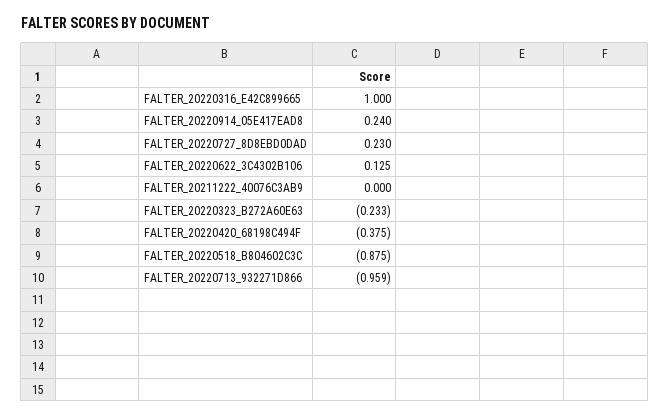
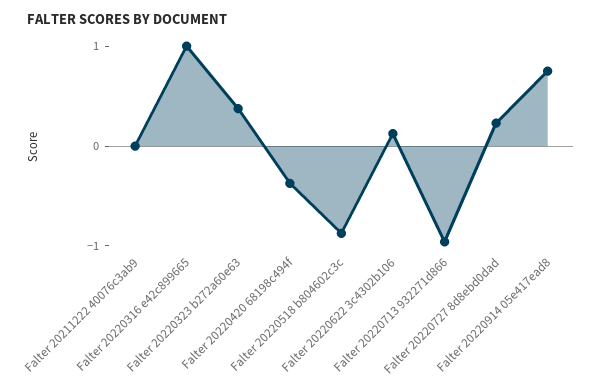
  {
    "FALTER_20220316_E42C899665": 1,
-   "FALTER_20220914_05E417EAD8": 0.24,
+   "FALTER_20220914_05E417EAD8": 0.8,
    "FALTER_20220727_8D8EBD0DAD": 0.23,
    "FALTER_20220622_3C4302B106": 0.125,
    "FALTER_20211222_40076C3AB9": 0,
-   "FALTER_20220323_B272A60E63": -0.233,
+   "FALTER_20220323_B272A60E63": 0.4,
    "FALTER_20220420_68198C494F": -0.375,
    "FALTER_20220518_B804602C3C": -0.875,
    "FALTER_20220713_932271D866": -0.959
  }

